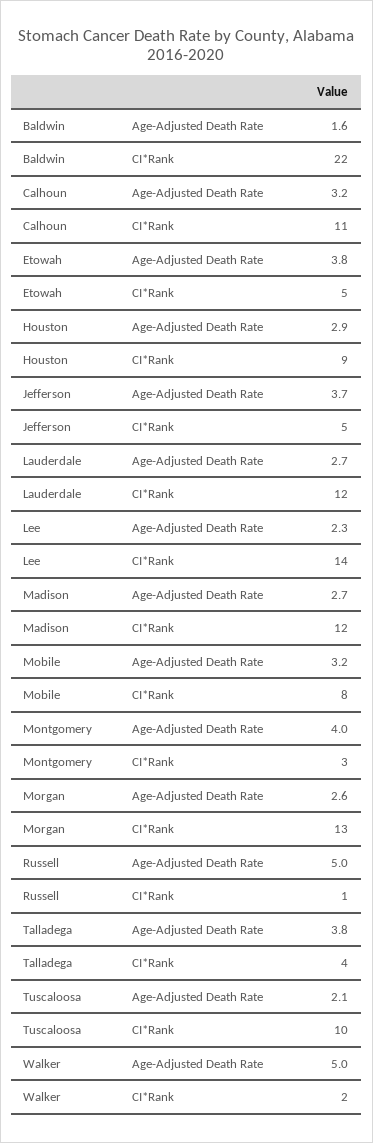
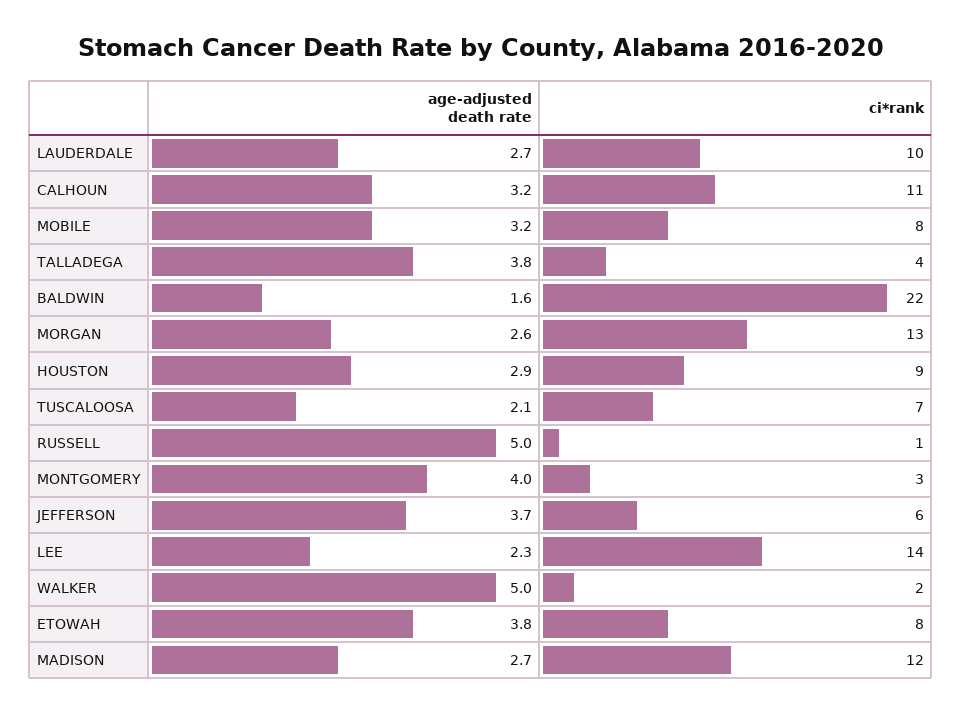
  {
    "Baldwin": {
      "Age-Adjusted Death Rate": 1.6,
      "CI*Rank": 22
    },
    "Calhoun": {
      "Age-Adjusted Death Rate": 3.2,
      "CI*Rank": 11
    },
    "Etowah": {
      "Age-Adjusted Death Rate": 3.8,
-     "CI*Rank": 5
+     "CI*Rank": 8
    },
    "Houston": {
      "Age-Adjusted Death Rate": 2.9,
      "CI*Rank": 9
    },
    "Jefferson": {
      "Age-Adjusted Death Rate": 3.7,
-     "CI*Rank": 5
+     "CI*Rank": 6
    },
    "Lauderdale": {
      "Age-Adjusted Death Rate": 2.7,
-     "CI*Rank": 12
+     "CI*Rank": 10
    },
    "Lee": {
      "Age-Adjusted Death Rate": 2.3,
      "CI*Rank": 14
    },
    "Madison": {
      "Age-Adjusted Death Rate": 2.7,
      "CI*Rank": 12
    },
    "Mobile": {
      "Age-Adjusted Death Rate": 3.2,
      "CI*Rank": 8
    },
    "Montgomery": {
      "Age-Adjusted Death Rate": 4,
      "CI*Rank": 3
    },
    "Morgan": {
      "Age-Adjusted Death Rate": 2.6,
      "CI*Rank": 13
    },
    "Russell": {
      "Age-Adjusted Death Rate": 5,
      "CI*Rank": 1
    },
    "Talladega": {
      "Age-Adjusted Death Rate": 3.8,
      "CI*Rank": 4
    },
    "Tuscaloosa": {
      "Age-Adjusted Death Rate": 2.1,
-     "CI*Rank": 10
+     "CI*Rank": 7
    },
    "Walker": {
      "Age-Adjusted Death Rate": 5,
      "CI*Rank": 2
    }
  }

